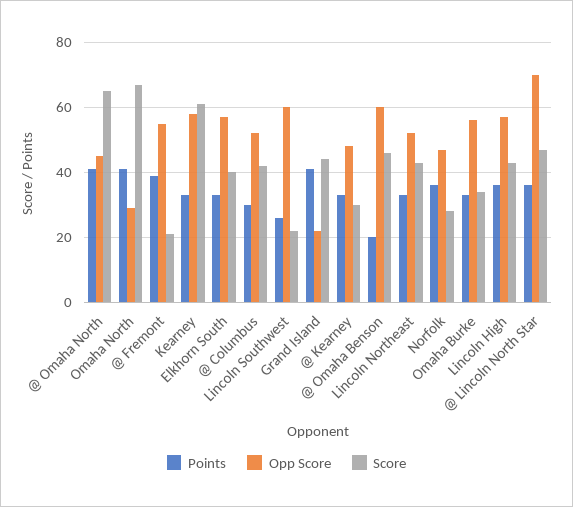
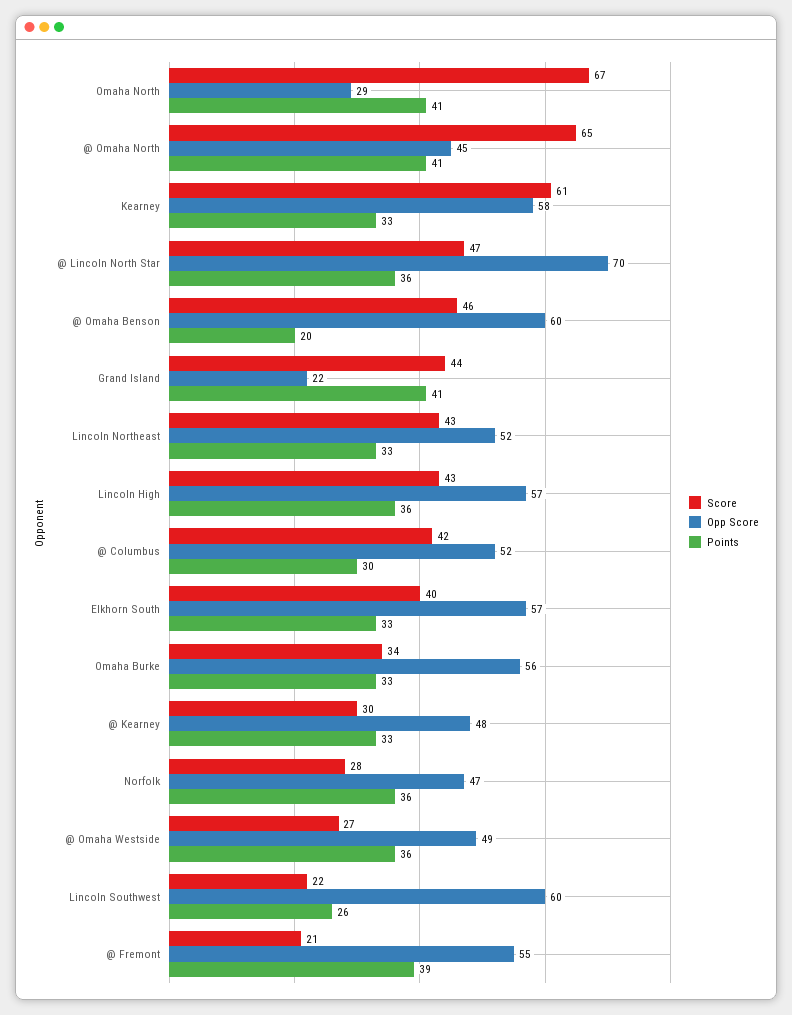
  {
    "Points": {
      "@ Omaha North": 41,
      "Omaha North": 41,
      "@ Fremont": 39,
      "Kearney": 33,
      "Elkhorn South": 33,
      "@ Columbus": 30,
      "Lincoln Southwest": 26,
      "Grand Island": 41,
      "@ Kearney": 33,
      "@ Omaha Benson": 20,
      "Lincoln Northeast": 33,
      "Norfolk": 36,
      "Omaha Burke": 33,
      "Lincoln High": 36,
-     "@ Lincoln North Star": 36
+     "@ Lincoln North Star": 36,
+     "@ Omaha Westside": 36
    },
    "Opp Score": {
      "@ Omaha North": 45,
      "Omaha North": 29,
      "@ Fremont": 55,
      "Kearney": 58,
      "Elkhorn South": 57,
      "@ Columbus": 52,
      "Lincoln Southwest": 60,
      "Grand Island": 22,
      "@ Kearney": 48,
      "@ Omaha Benson": 60,
      "Lincoln Northeast": 52,
      "Norfolk": 47,
      "Omaha Burke": 56,
      "Lincoln High": 57,
-     "@ Lincoln North Star": 70
+     "@ Lincoln North Star": 70,
+     "@ Omaha Westside": 49
    },
    "Score": {
      "@ Omaha North": 65,
      "Omaha North": 67,
      "@ Fremont": 21,
      "Kearney": 61,
      "Elkhorn South": 40,
      "@ Columbus": 42,
      "Lincoln Southwest": 22,
      "Grand Island": 44,
      "@ Kearney": 30,
      "@ Omaha Benson": 46,
      "Lincoln Northeast": 43,
      "Norfolk": 28,
      "Omaha Burke": 34,
      "Lincoln High": 43,
-     "@ Lincoln North Star": 47
+     "@ Lincoln North Star": 47,
+     "@ Omaha Westside": 27
    }
  }

